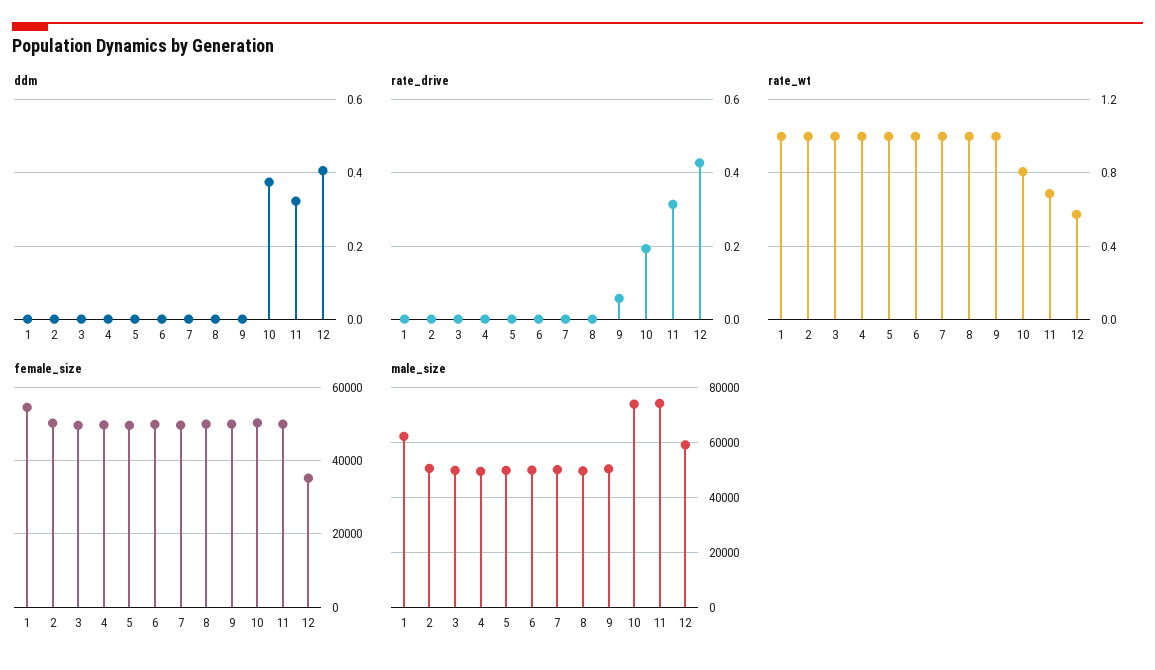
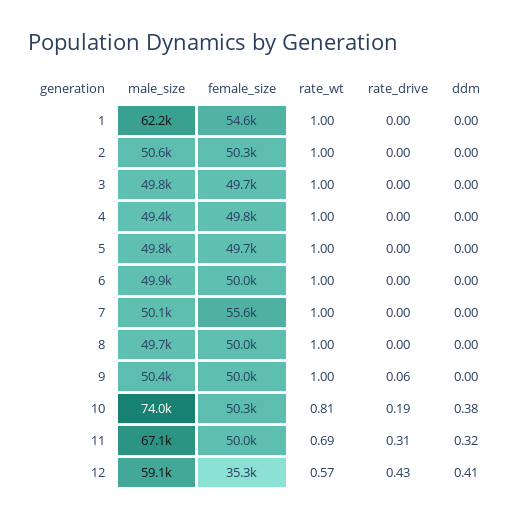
  {
    "ddm": {
      "1": 0,
      "2": 0,
      "3": 0,
      "4": 0,
      "5": 0,
      "6": 0,
      "7": 0,
      "8": 0,
      "9": 0,
      "10": 0.38,
      "11": 0.32,
      "12": 0.41
    },
    "rate_drive": {
      "1": 0,
      "2": 0,
      "3": 0,
      "4": 0,
      "5": 0,
      "6": 0,
      "7": 0,
      "8": 0,
      "9": 0.06,
      "10": 0.19,
      "11": 0.31,
      "12": 0.43
    },
    "rate_wt": {
      "1": 1,
      "2": 1,
      "3": 1,
      "4": 1,
      "5": 1,
      "6": 1,
      "7": 1,
      "8": 1,
      "9": 1,
      "10": 0.81,
      "11": 0.69,
      "12": 0.57
    },
    "female_size": {
      "1": 54600,
      "2": 50300,
      "3": 49700,
      "4": 49800,
      "5": 49700,
      "6": 50000,
-     "7": 50000,
+     "7": 55600,
      "8": 50000,
      "9": 50000,
      "10": 50300,
      "11": 50000,
      "12": 35300
    },
    "male_size": {
      "1": 62200,
      "2": 50600,
      "3": 49800,
      "4": 49400,
      "5": 49800,
      "6": 49900,
      "7": 50100,
      "8": 49700,
      "9": 50400,
      "10": 74000,
-     "11": 75000,
+     "11": 67100,
      "12": 59100
    }
  }

